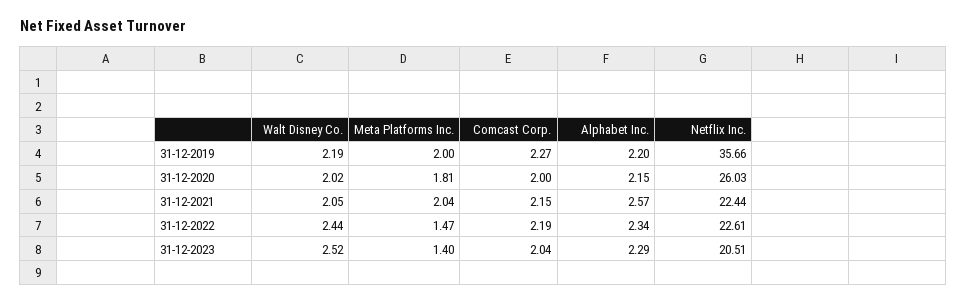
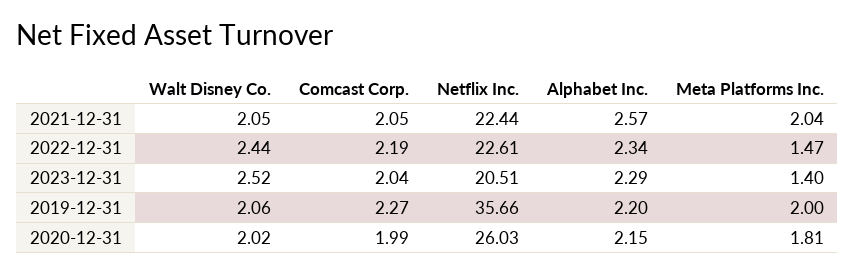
  {
    "Walt Disney Co.": {
-     "31-12-2019": 2.19,
+     "31-12-2019": 2.06,
      "31-12-2020": 2.02,
      "31-12-2021": 2.05,
      "31-12-2022": 2.44,
      "31-12-2023": 2.52
    },
    "Meta Platforms Inc.": {
      "31-12-2019": 2,
      "31-12-2020": 1.81,
      "31-12-2021": 2.04,
      "31-12-2022": 1.47,
      "31-12-2023": 1.4
    },
    "Comcast Corp.": {
      "31-12-2019": 2.27,
-     "31-12-2020": 2,
+     "31-12-2020": 1.99,
-     "31-12-2021": 2.15,
+     "31-12-2021": 2.05,
      "31-12-2022": 2.19,
      "31-12-2023": 2.04
    },
    "Alphabet Inc.": {
      "31-12-2019": 2.2,
      "31-12-2020": 2.15,
      "31-12-2021": 2.57,
      "31-12-2022": 2.34,
      "31-12-2023": 2.29
    },
    "Netflix Inc.": {
      "31-12-2019": 35.66,
      "31-12-2020": 26.03,
      "31-12-2021": 22.44,
      "31-12-2022": 22.61,
      "31-12-2023": 20.51
    }
  }

